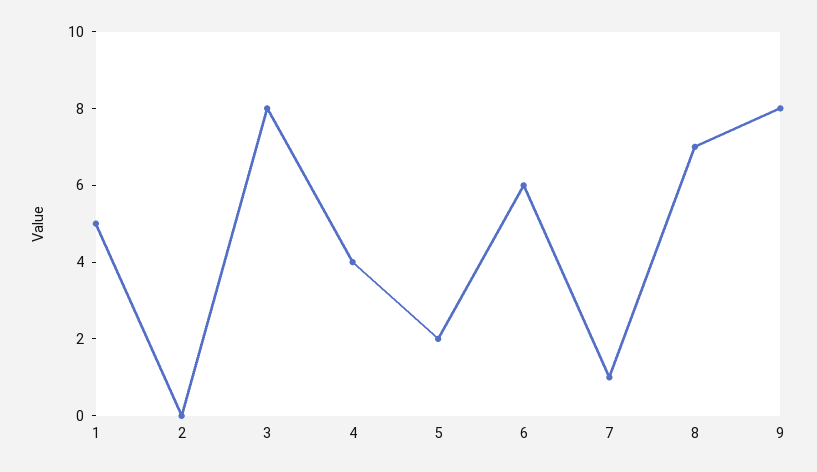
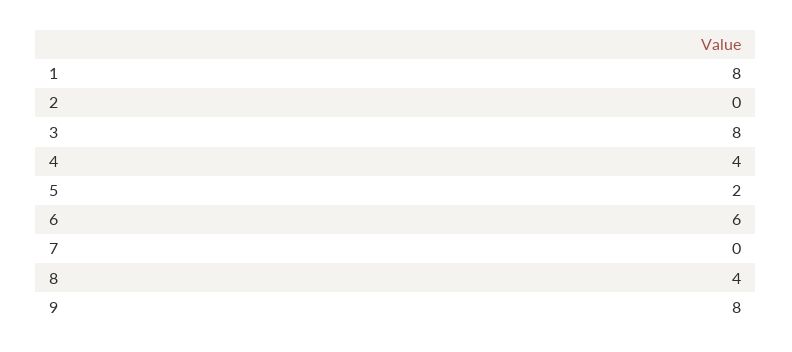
  {
-   "1": 5,
+   "1": 8,
    "2": 0,
    "3": 8,
    "4": 4,
    "5": 2,
    "6": 6,
-   "7": 1,
+   "7": 0,
-   "8": 7,
+   "8": 4,
    "9": 8
  }

